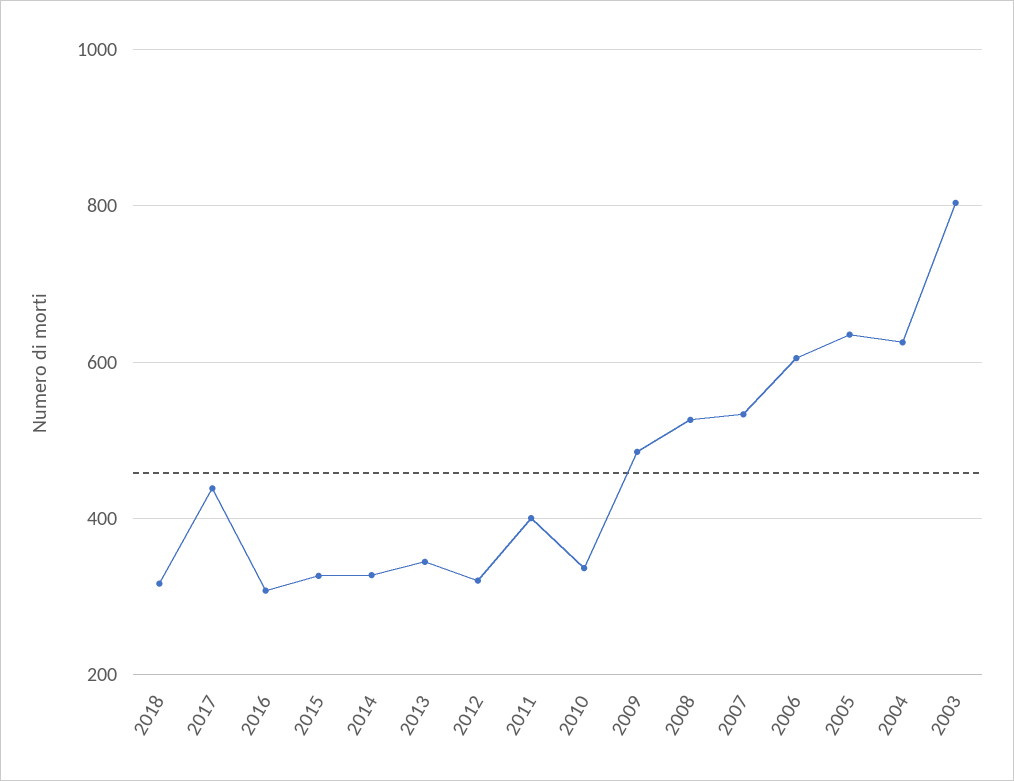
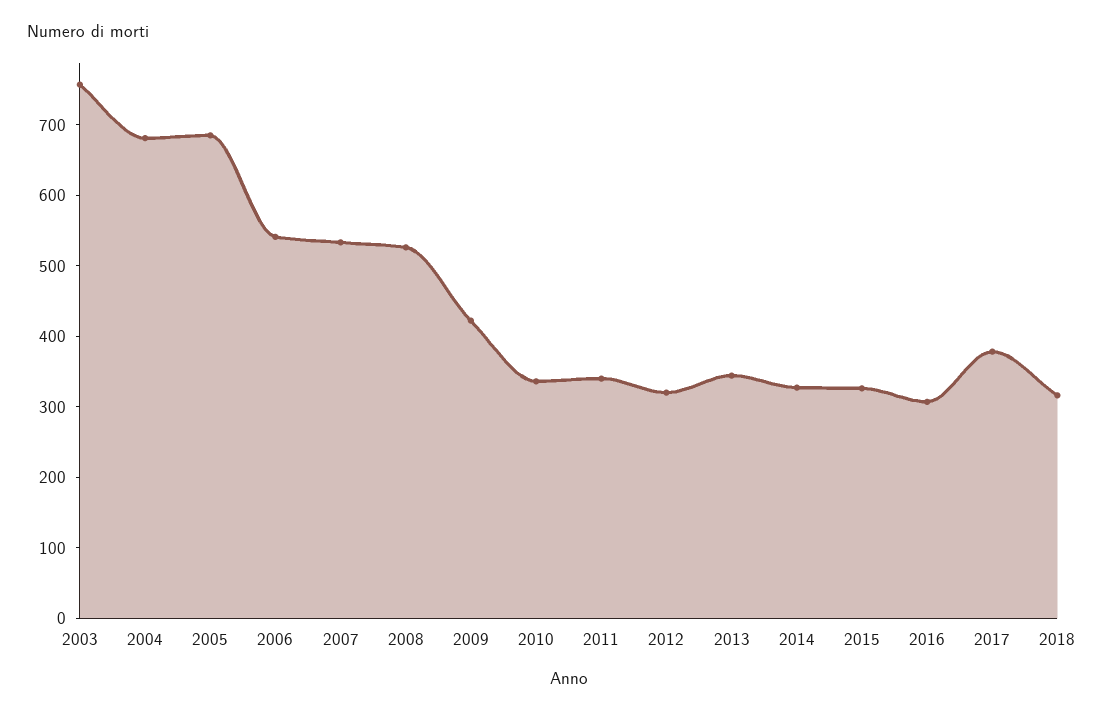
  {
    "2018": 320,
-   "2017": 440,
+   "2017": 380,
    "2016": 300,
    "2015": 320,
    "2014": 320,
    "2013": 340,
    "2012": 320,
-   "2011": 400,
+   "2011": 340,
    "2010": 340,
-   "2009": 480,
+   "2009": 420,
    "2008": 520,
    "2007": 540,
-   "2006": 600,
+   "2006": 540,
-   "2005": 640,
+   "2005": 680,
-   "2004": 620,
+   "2004": 680,
-   "2003": 800
+   "2003": 760
  }

